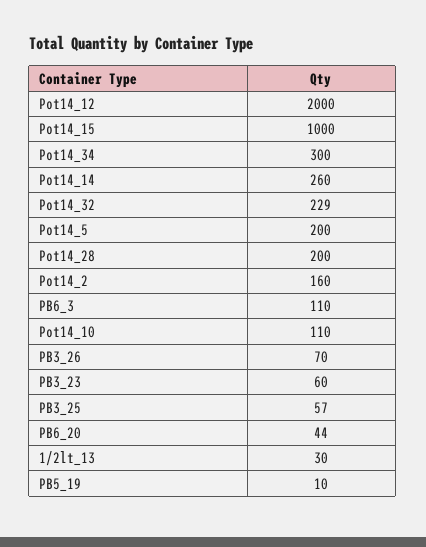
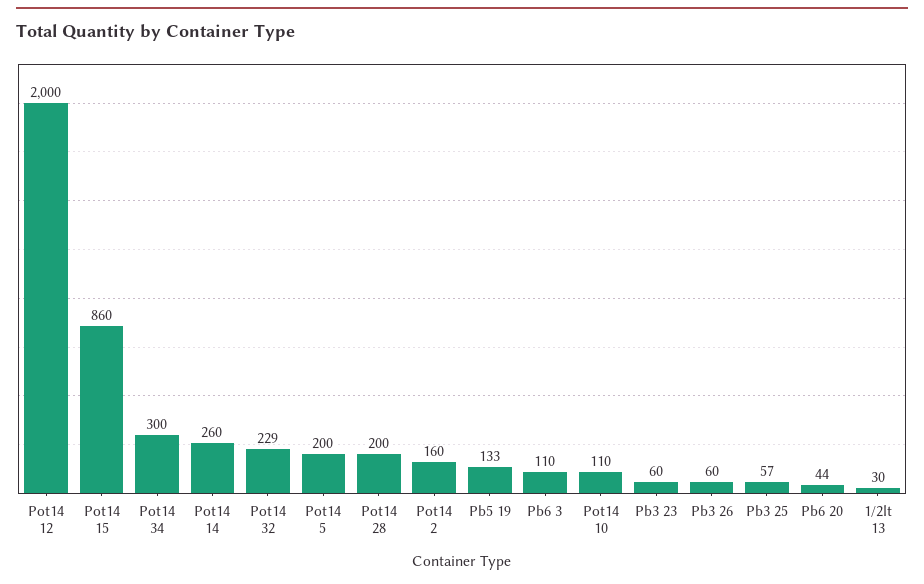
  {
    "Pot14_12": 2000,
-   "Pot14_15": 1000,
+   "Pot14_15": 860,
    "Pot14_34": 300,
    "Pot14_14": 260,
    "Pot14_32": 229,
    "Pot14_5": 200,
    "Pot14_28": 200,
    "Pot14_2": 160,
    "PB6_3": 110,
    "Pot14_10": 110,
-   "PB3_26": 70,
+   "PB3_26": 60,
    "PB3_23": 60,
    "PB3_25": 57,
    "PB6_20": 44,
    "1/2lt_13": 30,
-   "PB5_19": 10
+   "PB5_19": 133
  }

